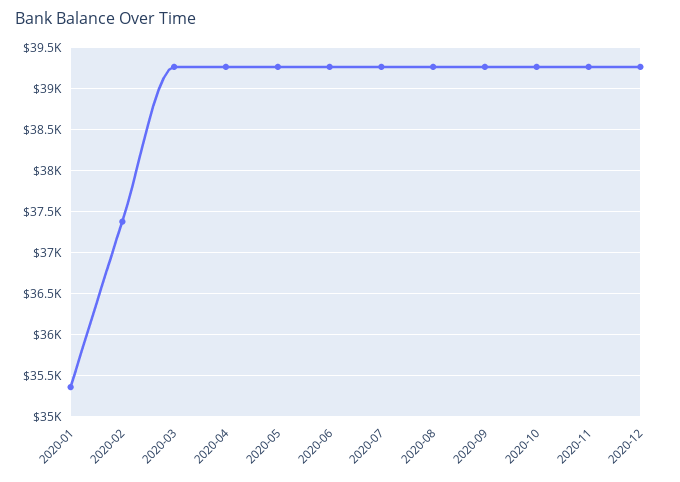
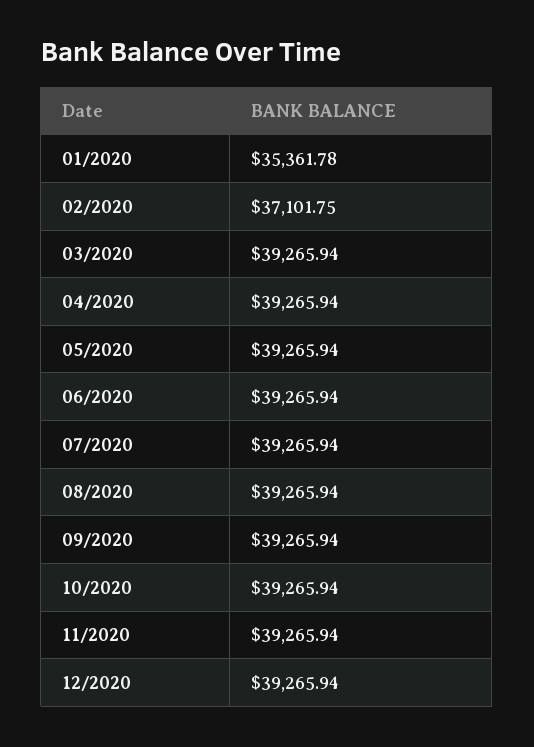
  {
    "2020-01": 35361.78,
-   "2020-02": 37400,
+   "2020-02": 37101.75,
    "2020-03": 39265.94,
    "2020-04": 39265.94,
    "2020-05": 39265.94,
    "2020-06": 39265.94,
    "2020-07": 39265.94,
    "2020-08": 39265.94,
    "2020-09": 39265.94,
    "2020-10": 39265.94,
    "2020-11": 39265.94,
    "2020-12": 39265.94
  }

